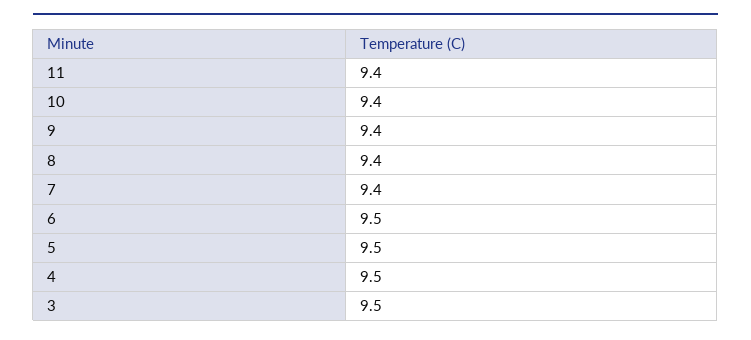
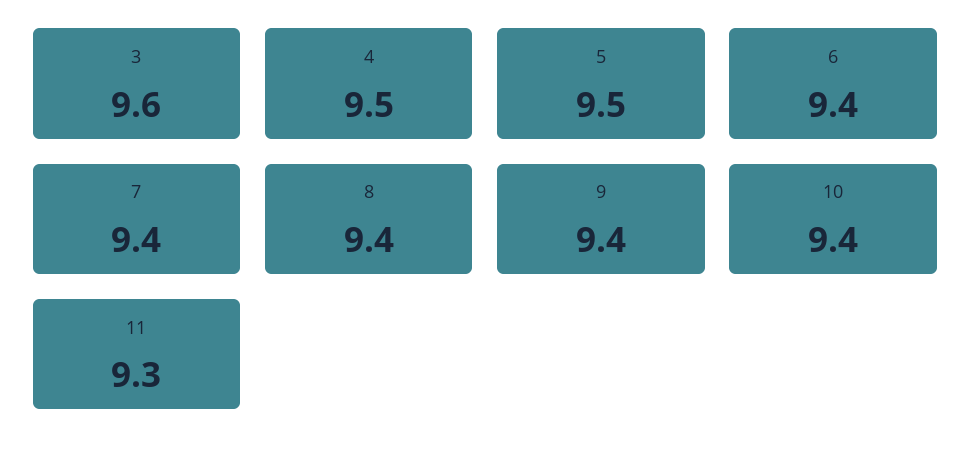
  {
-   "11": 9.4,
+   "11": 9.3,
    "10": 9.4,
    "9": 9.4,
    "8": 9.4,
    "7": 9.4,
-   "6": 9.5,
+   "6": 9.4,
    "5": 9.5,
    "4": 9.5,
-   "3": 9.5
+   "3": 9.6
  }

